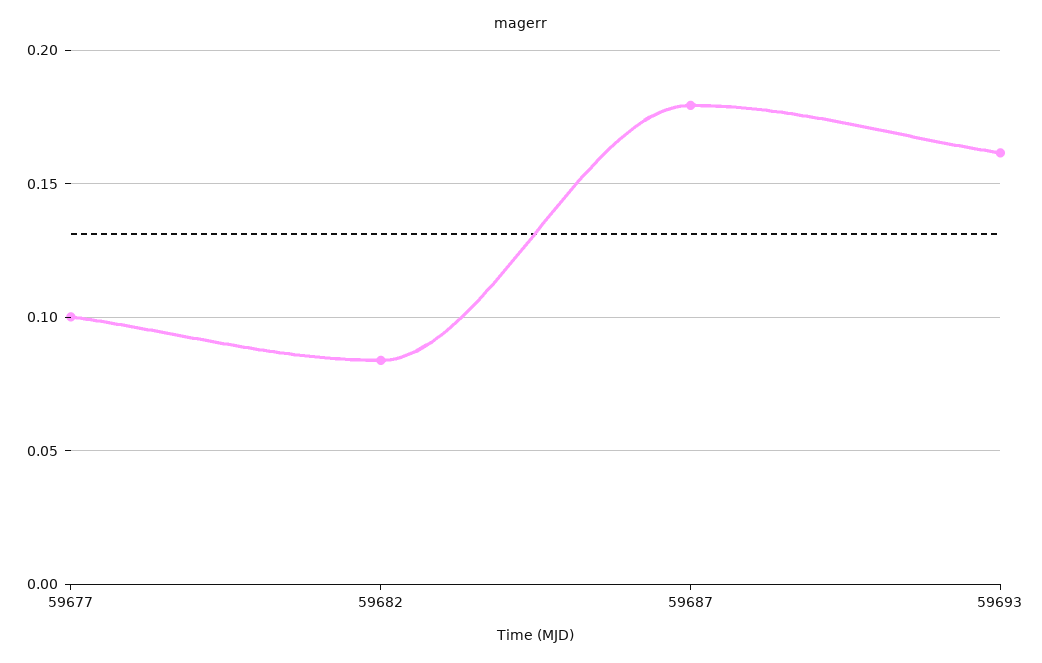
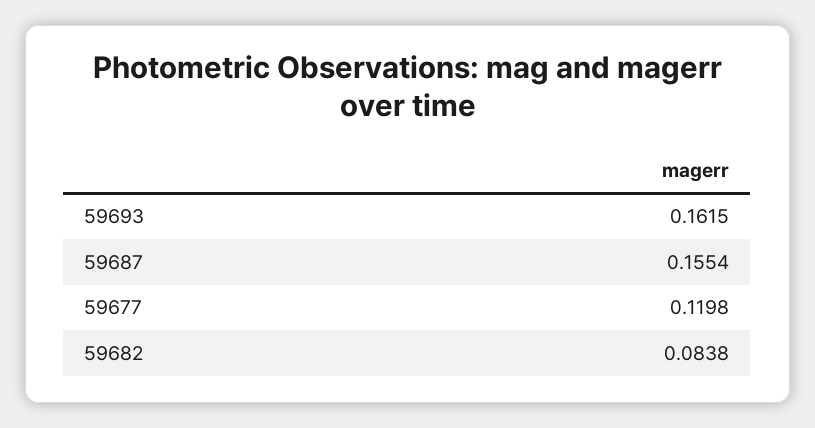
  {
-   "59677": 0.1,
+   "59677": 0.1198,
    "59682": 0.0838,
-   "59687": 0.18,
+   "59687": 0.1554,
    "59693": 0.1615
  }

